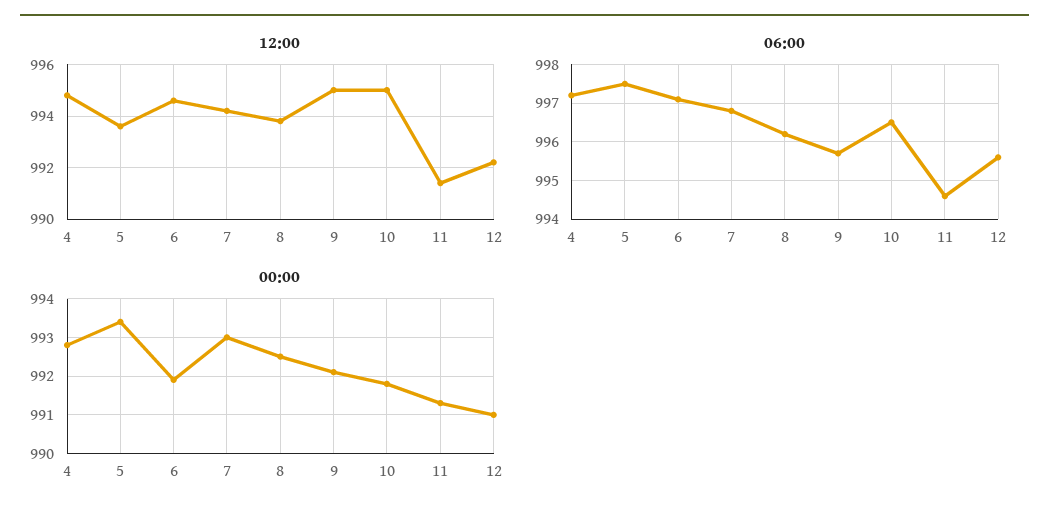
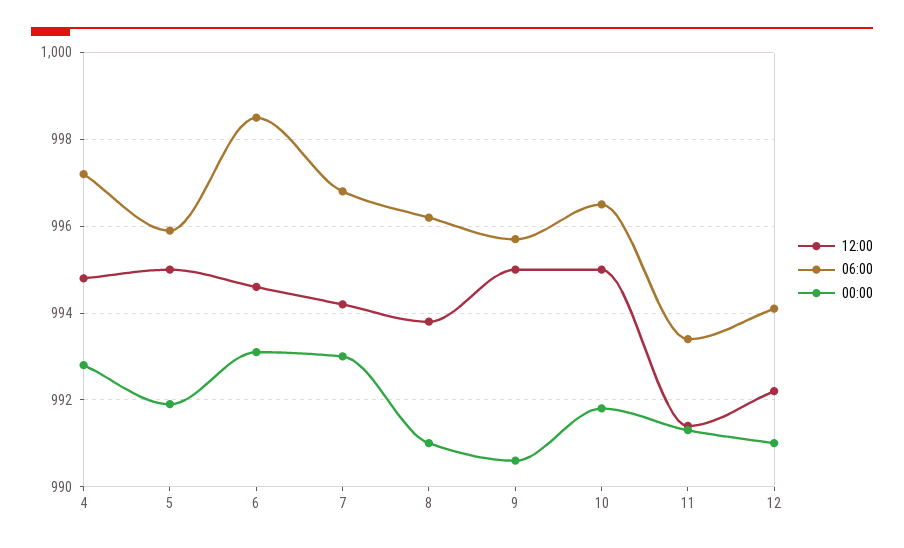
  {
    "12:00": {
      "4": 995,
-     "5": 993.5,
+     "5": 995,
      "6": 994.5,
      "7": 994,
      "8": 994,
      "9": 995,
      "10": 995,
      "11": 991.5,
      "12": 992
    },
    "06:00": {
      "4": 997,
-     "5": 997.5,
+     "5": 996,
-     "6": 997,
+     "6": 998.5,
      "7": 997,
      "8": 996,
      "9": 995.5,
      "10": 996.5,
-     "11": 994.5,
+     "11": 993.5,
-     "12": 995.5
+     "12": 994
    },
    "00:00": {
      "4": 993,
-     "5": 993.5,
+     "5": 992,
-     "6": 992,
+     "6": 993,
      "7": 993,
-     "8": 992.5,
+     "8": 991,
-     "9": 992,
+     "9": 990.5,
      "10": 992,
      "11": 991.5,
      "12": 991
    }
  }

